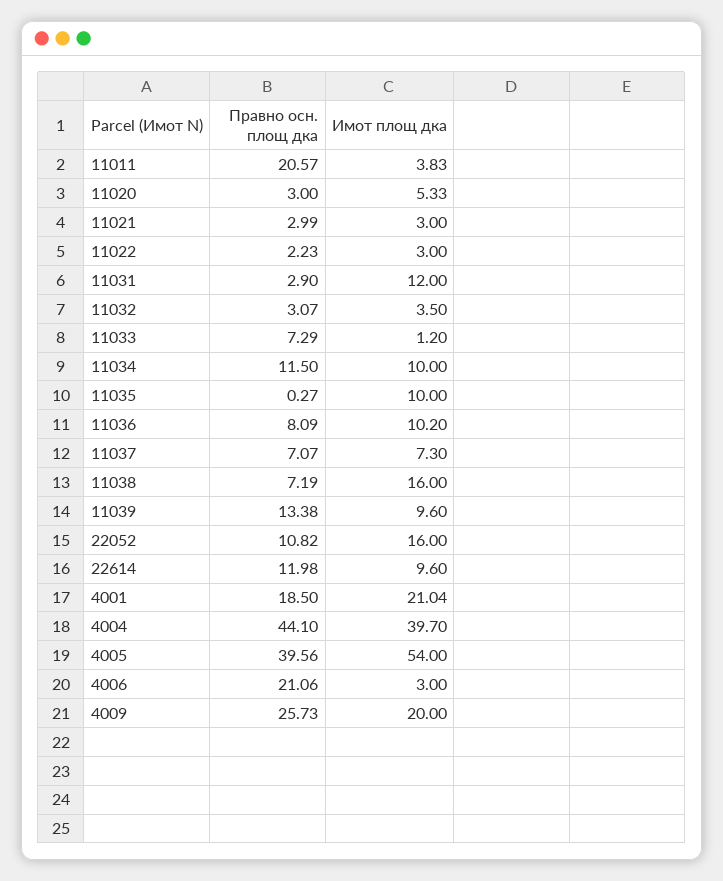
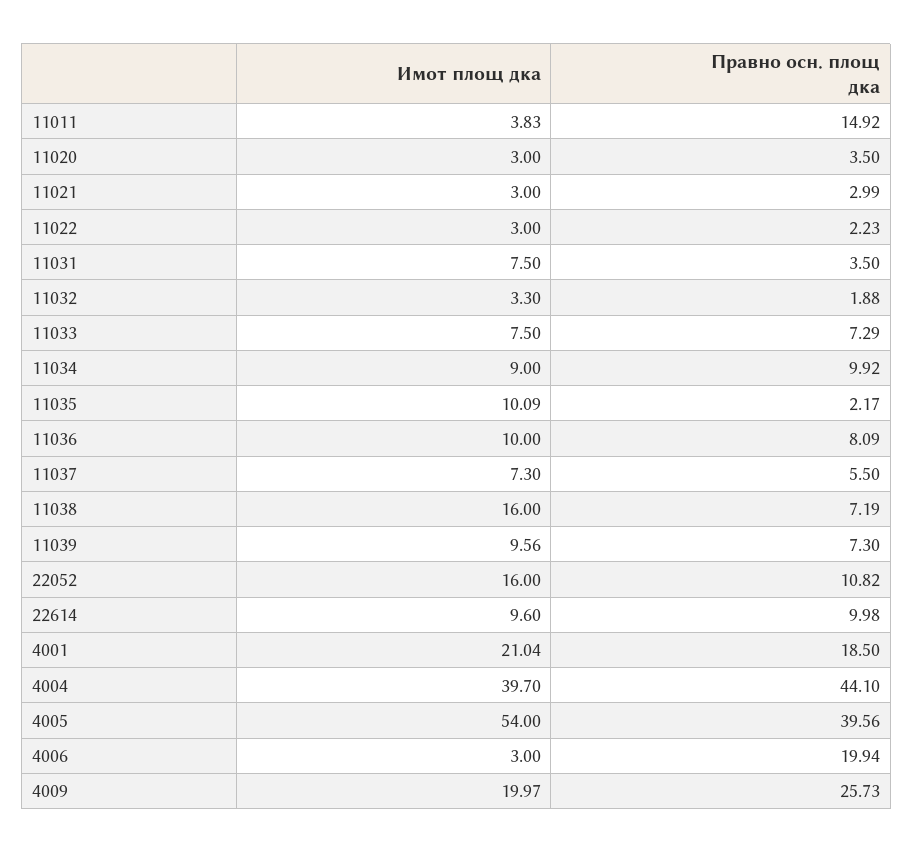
  {
    "Правно осн. площ дка": {
-     "11011": 20.57,
+     "11011": 14.92,
-     "11020": 3,
+     "11020": 3.5,
      "11021": 2.99,
      "11022": 2.23,
-     "11031": 2.9,
+     "11031": 3.5,
-     "11032": 3.07,
+     "11032": 1.88,
      "11033": 7.29,
-     "11034": 11.5,
+     "11034": 9.92,
-     "11035": 0.27,
+     "11035": 2.17,
      "11036": 8.09,
-     "11037": 7.07,
+     "11037": 5.5,
      "11038": 7.19,
-     "11039": 13.38,
+     "11039": 7.3,
      "22052": 10.82,
-     "22614": 11.98,
+     "22614": 9.98,
      "4001": 18.5,
      "4004": 44.1,
      "4005": 39.56,
-     "4006": 21.06,
+     "4006": 19.94,
      "4009": 25.73
    },
    "Имот площ дка": {
      "11011": 3.83,
-     "11020": 5.33,
+     "11020": 3,
      "11021": 3,
      "11022": 3,
-     "11031": 12,
+     "11031": 7.5,
-     "11032": 3.5,
+     "11032": 3.3,
-     "11033": 1.2,
+     "11033": 7.5,
-     "11034": 10,
+     "11034": 9,
-     "11035": 10,
+     "11035": 10.09,
-     "11036": 10.2,
+     "11036": 10,
      "11037": 7.3,
      "11038": 16,
-     "11039": 9.6,
+     "11039": 9.56,
      "22052": 16,
      "22614": 9.6,
      "4001": 21.04,
      "4004": 39.7,
      "4005": 54,
      "4006": 3,
-     "4009": 20
+     "4009": 19.97
    }
  }

